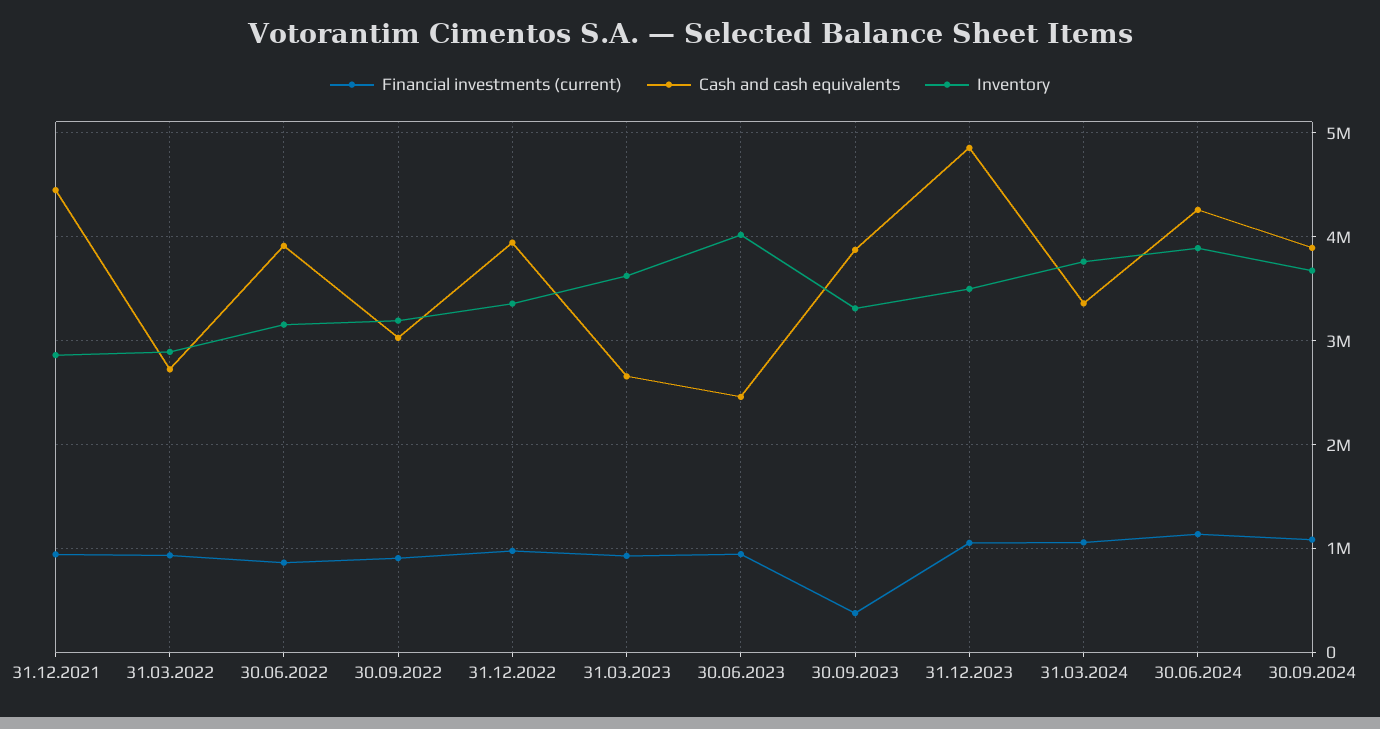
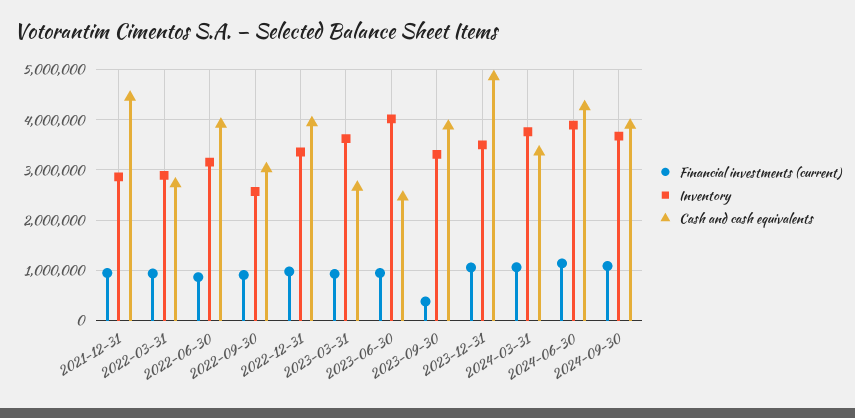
  {
    "Financial investments (current)": {
      "31.12.2021": 900000,
      "31.03.2022": 900000,
      "30.06.2022": 900000,
      "30.09.2022": 900000,
      "31.12.2022": 1000000,
      "31.03.2023": 900000,
      "30.06.2023": 900000,
      "30.09.2023": 400000,
      "31.12.2023": 1100000,
      "31.03.2024": 1100000,
      "30.06.2024": 1100000,
      "30.09.2024": 1100000
    },
    "Cash and cash equivalents": {
      "31.12.2021": 4500000,
      "31.03.2022": 2700000,
      "30.06.2022": 3900000,
      "30.09.2022": 3000000,
      "31.12.2022": 3900000,
      "31.03.2023": 2700000,
      "30.06.2023": 2500000,
      "30.09.2023": 3900000,
      "31.12.2023": 4900000,
      "31.03.2024": 3400000,
      "30.06.2024": 4300000,
      "30.09.2024": 3900000
    },
    "Inventory": {
      "31.12.2021": 2900000,
      "31.03.2022": 2900000,
      "30.06.2022": 3200000,
-     "30.09.2022": 3200000,
+     "30.09.2022": 2600000,
      "31.12.2022": 3400000,
      "31.03.2023": 3600000,
      "30.06.2023": 4000000,
      "30.09.2023": 3300000,
      "31.12.2023": 3500000,
      "31.03.2024": 3800000,
      "30.06.2024": 3900000,
      "30.09.2024": 3700000
    }
  }

